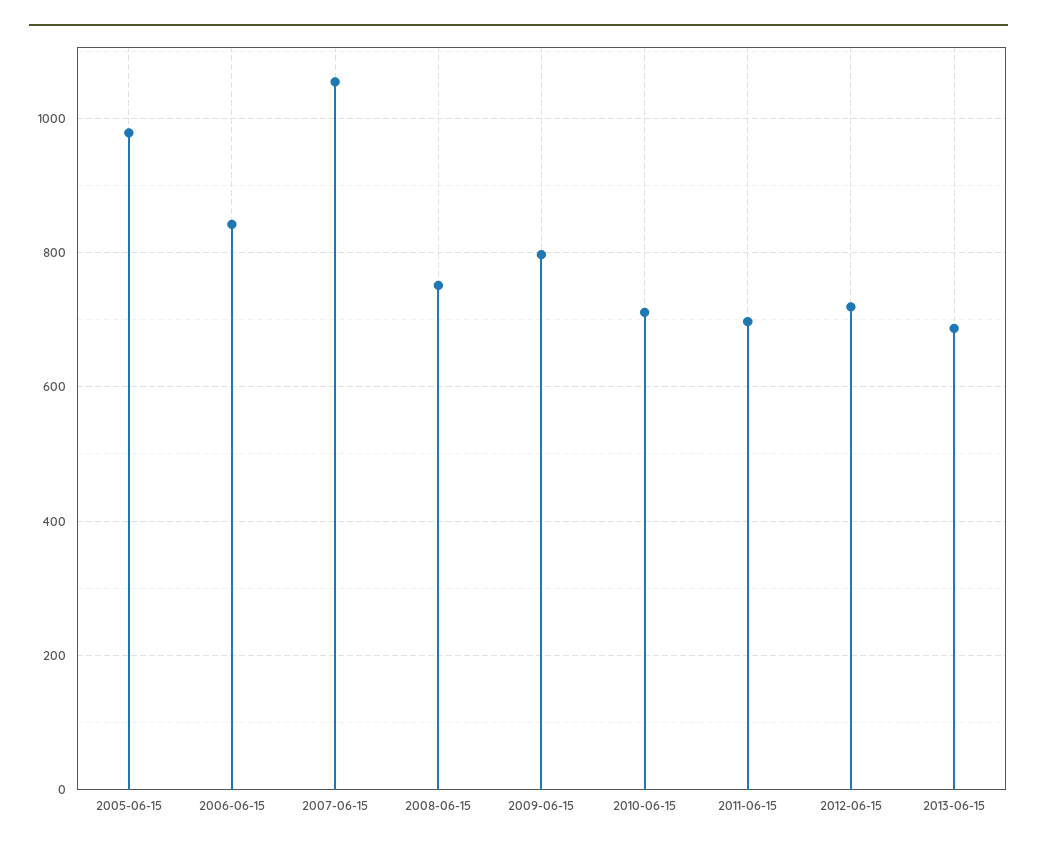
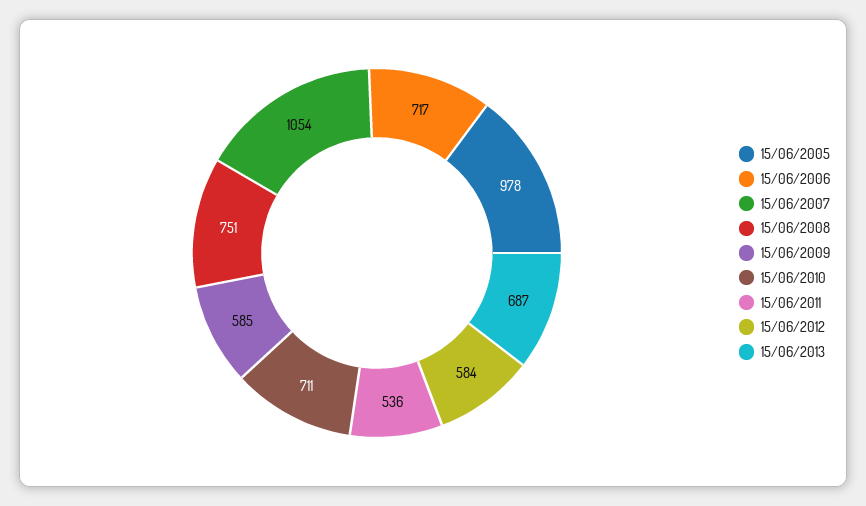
  {
    "2005-06-15": 978,
-   "2006-06-15": 840,
+   "2006-06-15": 717,
    "2007-06-15": 1054,
    "2008-06-15": 751,
-   "2009-06-15": 800,
+   "2009-06-15": 585,
    "2010-06-15": 711,
-   "2011-06-15": 700,
+   "2011-06-15": 536,
-   "2012-06-15": 720,
+   "2012-06-15": 584,
    "2013-06-15": 687
  }

